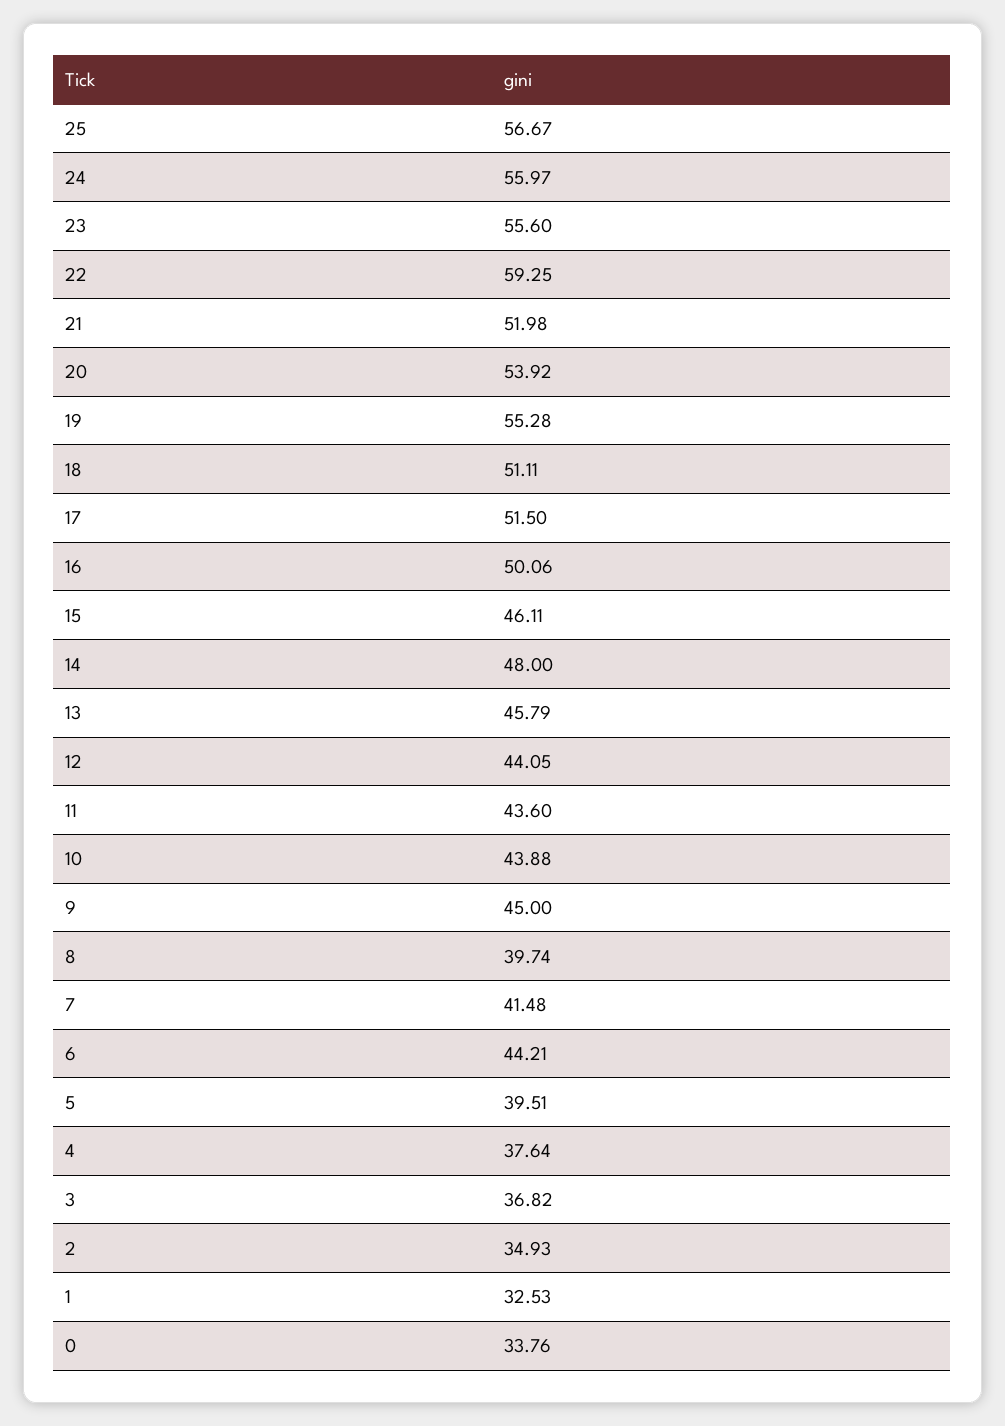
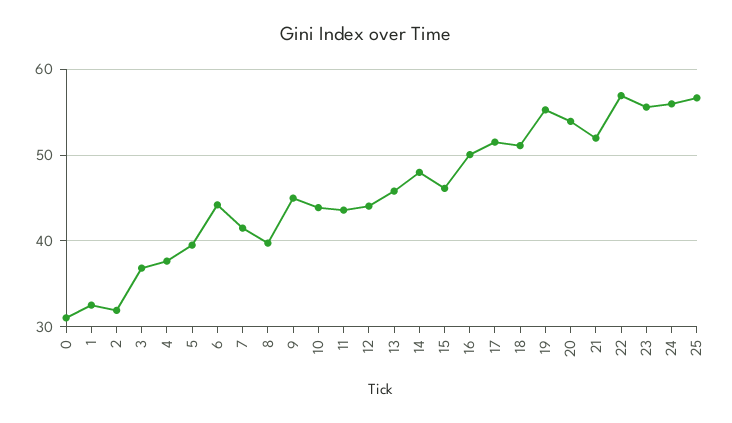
  {
    "25": 56.67,
    "24": 55.97,
    "23": 55.6,
-   "22": 59.25,
+   "22": 57,
    "21": 51.98,
    "20": 53.92,
    "19": 55.28,
    "18": 51.11,
    "17": 51.5,
    "16": 50.06,
    "15": 46.11,
    "14": 48,
    "13": 45.79,
    "12": 44.05,
    "11": 43.6,
    "10": 43.88,
    "9": 45,
    "8": 39.74,
    "7": 41.48,
    "6": 44.21,
    "5": 39.51,
    "4": 37.64,
    "3": 36.82,
-   "2": 34.93,
+   "2": 32,
    "1": 32.53,
-   "0": 33.76
+   "0": 31
  }

